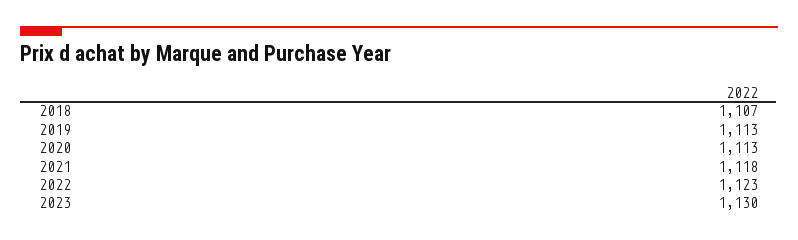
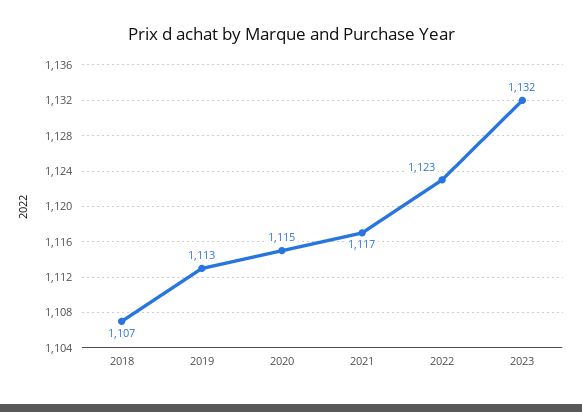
  {
    "2018": 1107,
    "2019": 1113,
-   "2020": 1113,
+   "2020": 1115,
-   "2021": 1118,
+   "2021": 1117,
    "2022": 1123,
-   "2023": 1130
+   "2023": 1132
  }

